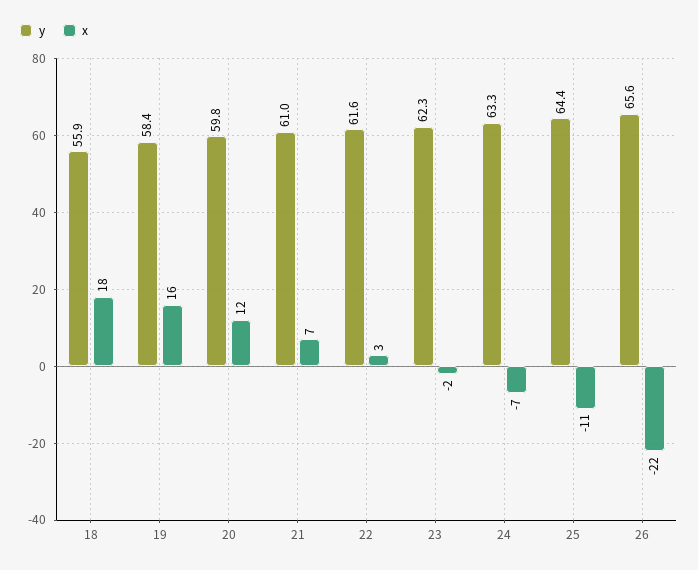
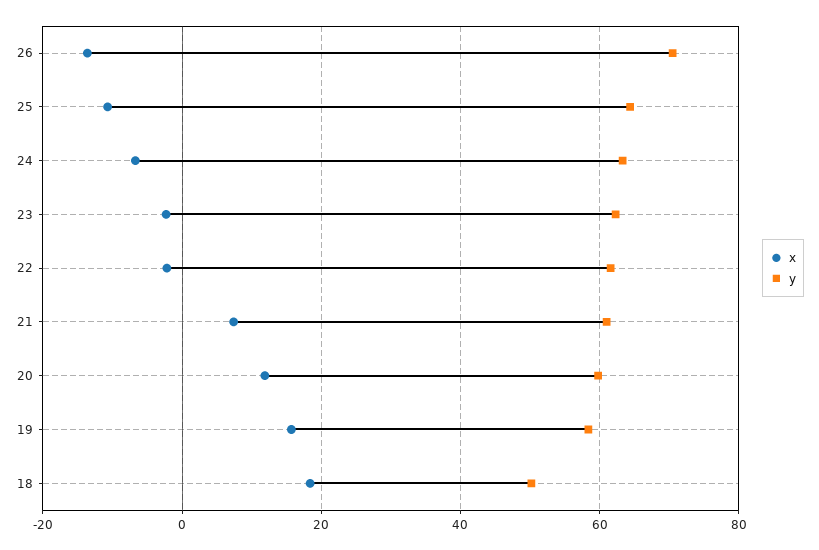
  {
    "y": {
-     "18": 55.9,
+     "18": 50,
      "19": 58.4,
      "20": 59.8,
      "21": 61,
      "22": 61.6,
      "23": 62.3,
      "24": 63.3,
      "25": 64.4,
-     "26": 65.6
+     "26": 70
    },
    "x": {
      "18": 18,
      "19": 16,
      "20": 12,
      "21": 7,
-     "22": 3,
+     "22": -2,
      "23": -2,
      "24": -7,
      "25": -11,
-     "26": -22
+     "26": -14
    }
  }

